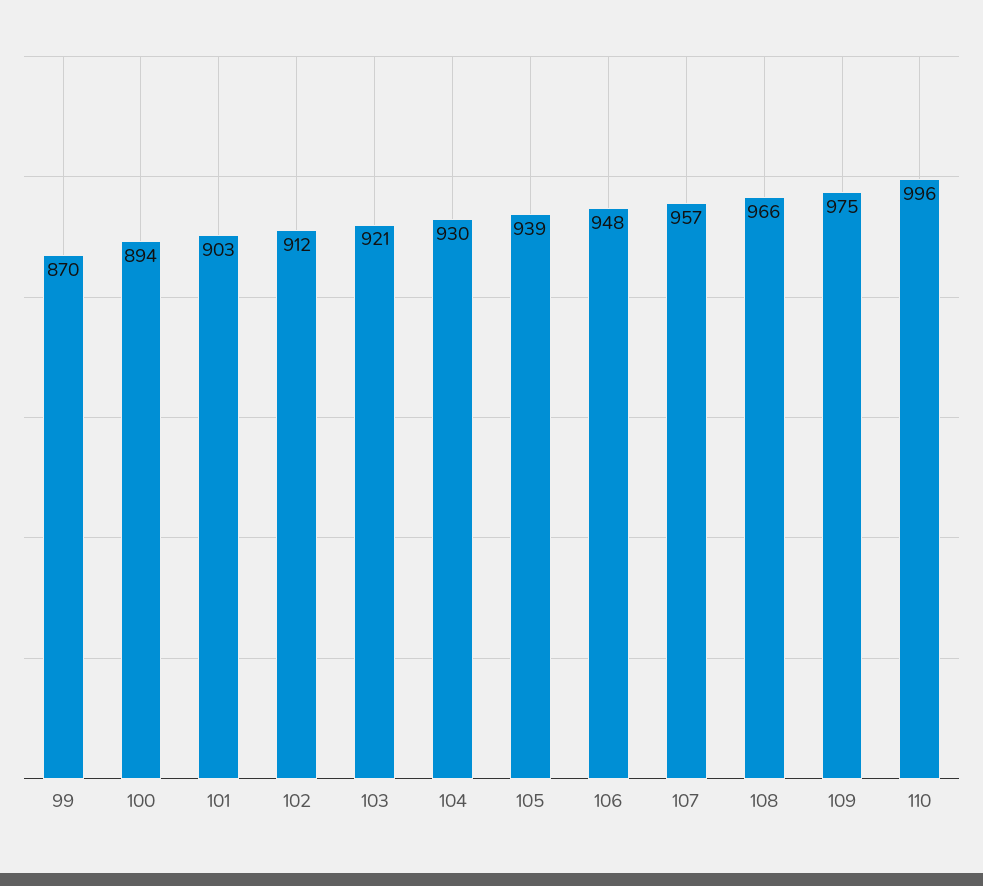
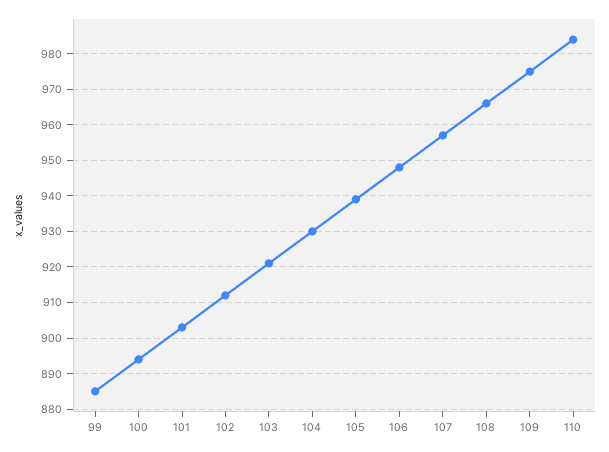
  {
-   "99": 870,
+   "99": 885,
    "100": 894,
    "101": 903,
    "102": 912,
    "103": 921,
    "104": 930,
    "105": 939,
    "106": 948,
    "107": 957,
    "108": 966,
    "109": 975,
-   "110": 996
+   "110": 985
  }

